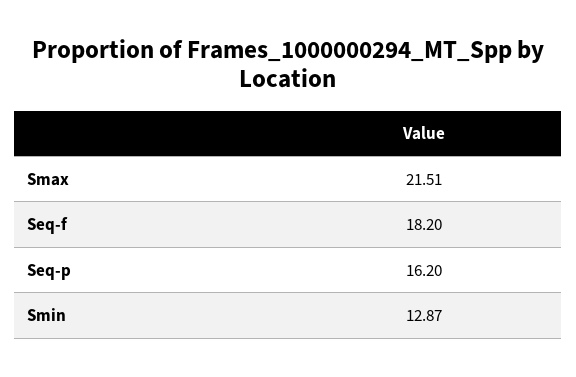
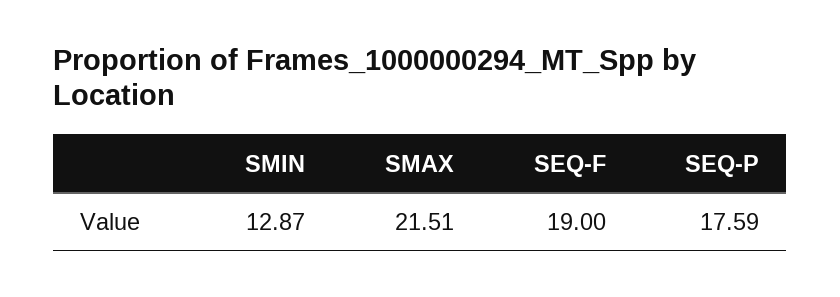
  {
    "Smax": 21.51,
-   "Seq-f": 18.2,
+   "Seq-f": 19,
-   "Seq-p": 16.2,
+   "Seq-p": 17.59,
    "Smin": 12.87
  }

